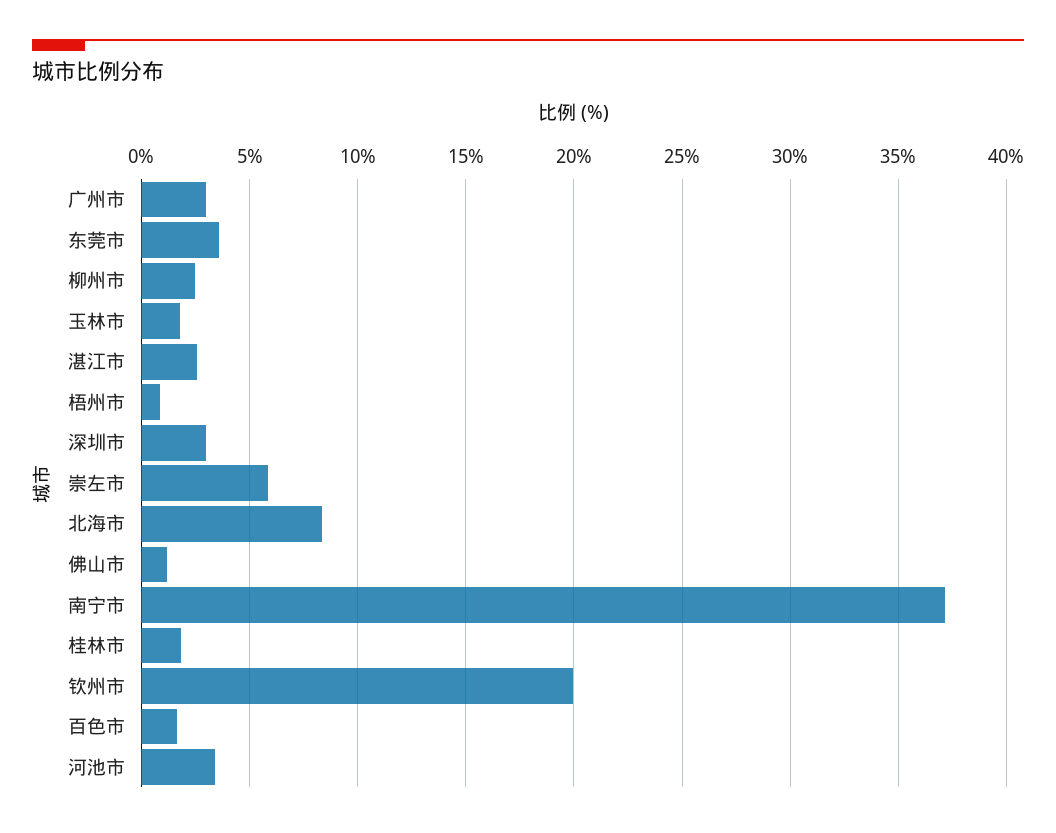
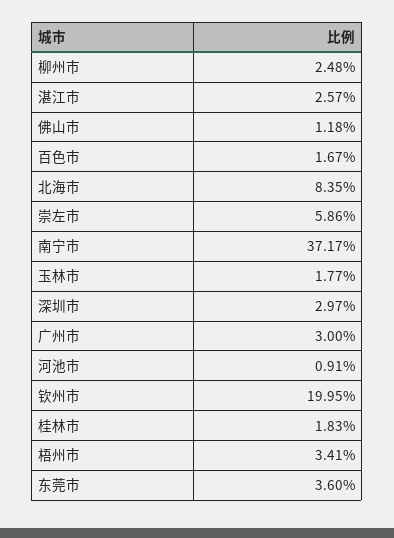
  {
    "广州市": 3,
    "东莞市": 3.6,
    "柳州市": 2.48,
    "玉林市": 1.77,
    "湛江市": 2.57,
-   "梧州市": 1,
+   "梧州市": 3.41,
    "深圳市": 2.97,
    "崇左市": 5.86,
    "北海市": 8.35,
    "佛山市": 1.18,
    "南宁市": 37.17,
    "桂林市": 1.83,
    "钦州市": 19.95,
    "百色市": 1.67,
-   "河池市": 3.5
+   "河池市": 0.91
  }

